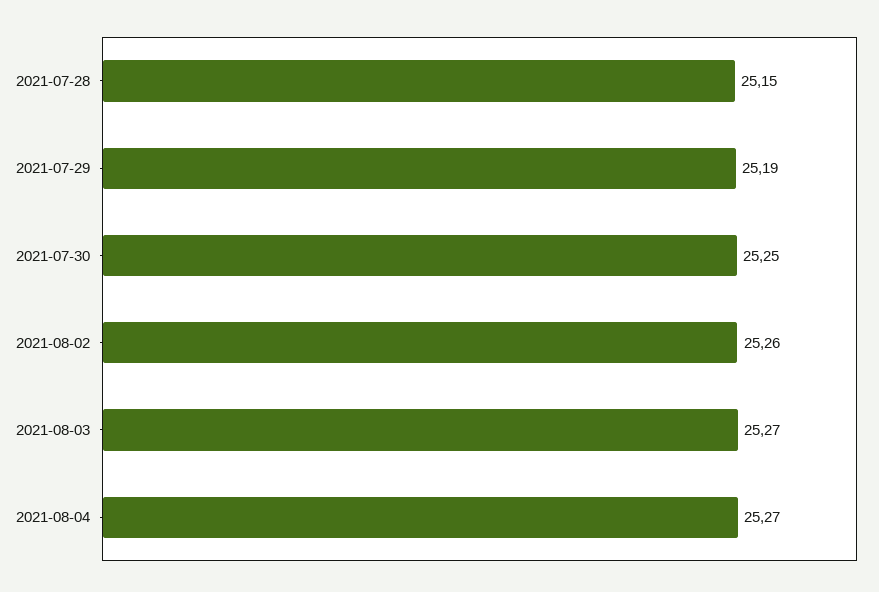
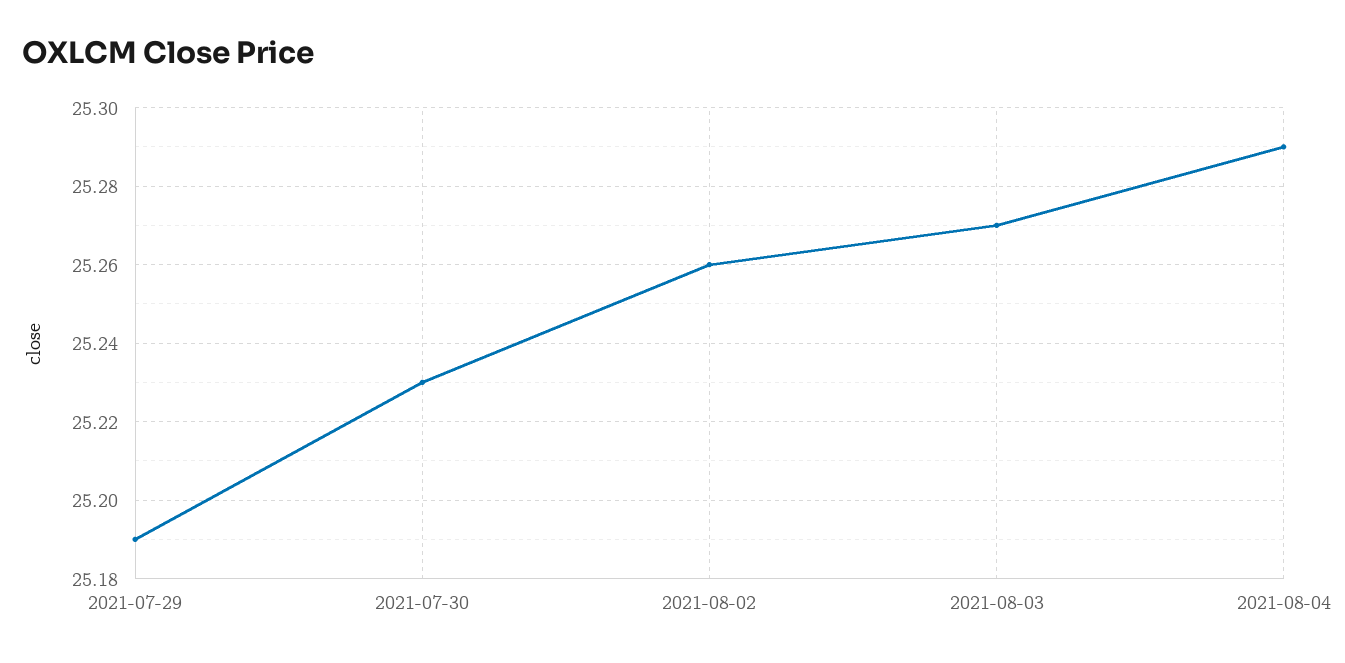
  {
-   "2021-07-28": 25.15,
    "2021-07-29": 25.19,
-   "2021-07-30": 25.25,
+   "2021-07-30": 25.23,
    "2021-08-02": 25.26,
    "2021-08-03": 25.27,
-   "2021-08-04": 25.27
+   "2021-08-04": 25.29
  }

